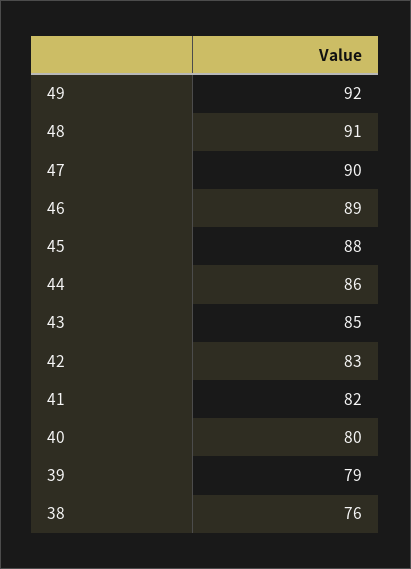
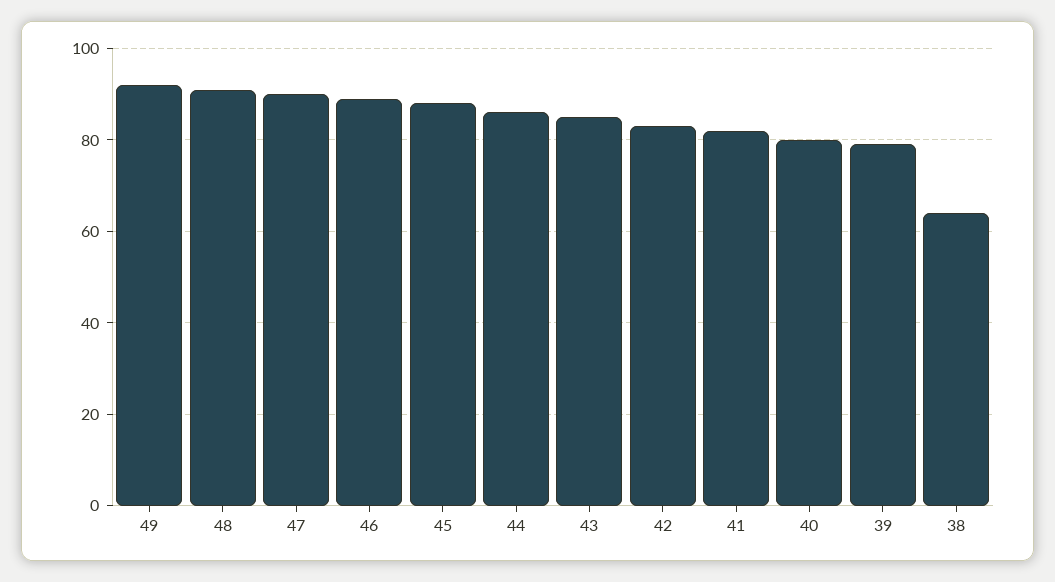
  {
    "49": 92,
    "48": 91,
    "47": 90,
    "46": 89,
    "45": 88,
    "44": 86,
    "43": 85,
    "42": 83,
    "41": 82,
    "40": 80,
    "39": 79,
-   "38": 76
+   "38": 65
  }

